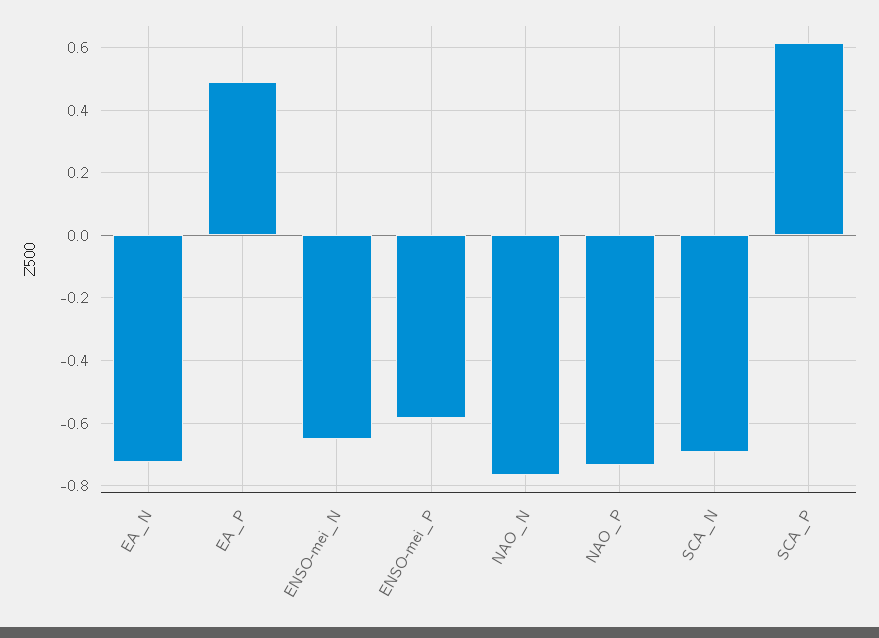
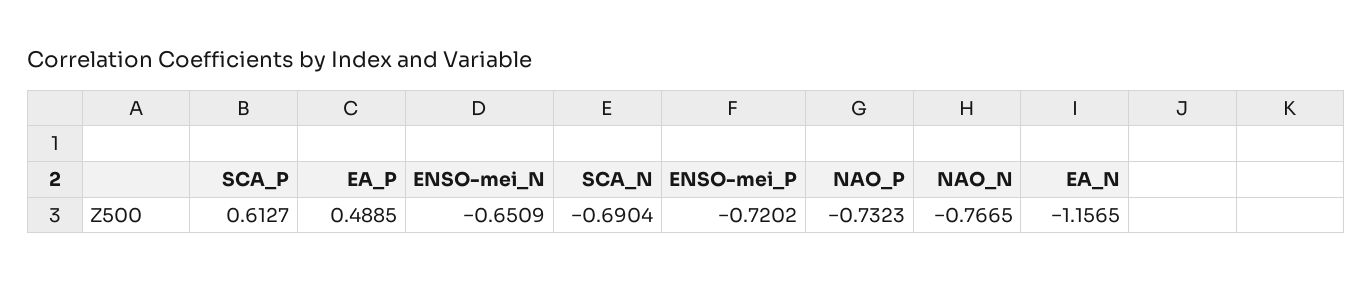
  {
-   "EA_N": -0.72,
+   "EA_N": -1.1565,
    "EA_P": 0.4885,
    "ENSO-mei_N": -0.6509,
-   "ENSO-mei_P": -0.58,
+   "ENSO-mei_P": -0.7202,
    "NAO_N": -0.7665,
    "NAO_P": -0.7323,
    "SCA_N": -0.6904,
    "SCA_P": 0.6127
  }

